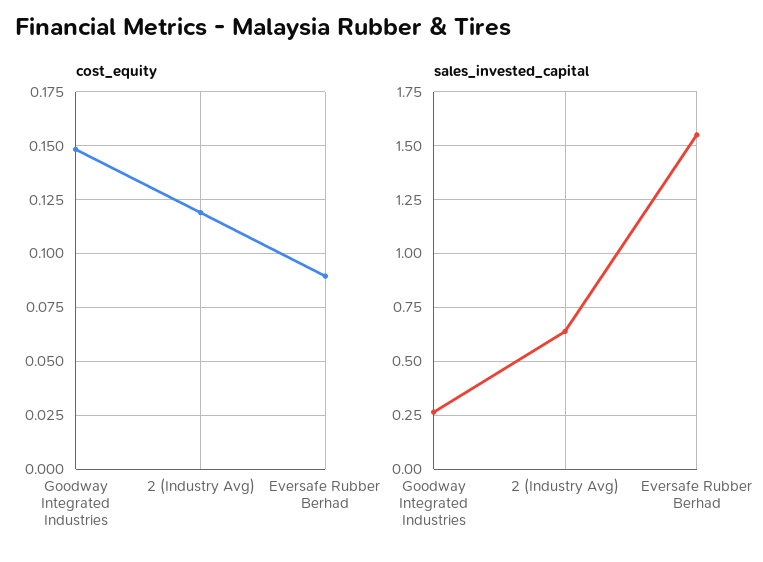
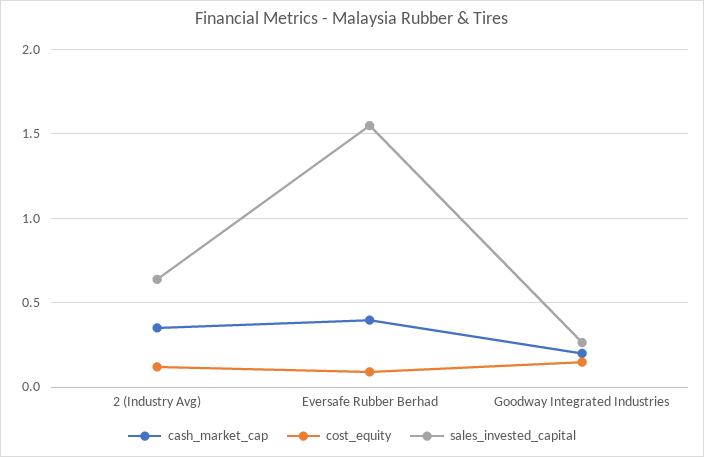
  {
    "cost_equity": {
      "Goodway Integrated Industries": 0.15,
      "2 (Industry Avg)": 0.12,
      "Eversafe Rubber Berhad": 0.09
    },
    "sales_invested_capital": {
      "Goodway Integrated Industries": 0.25,
      "2 (Industry Avg)": 0.65,
      "Eversafe Rubber Berhad": 1.55
-   }
+   },
+   "cash_market_cap": {
+     "2 (Industry Avg)": 0.35,
+     "Eversafe Rubber Berhad": 0.4,
+     "Goodway Integrated Industries": 0.2
+   }
  }

